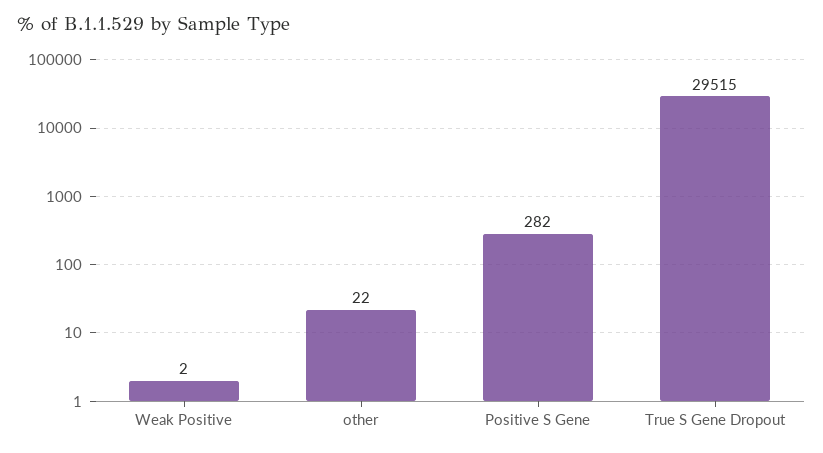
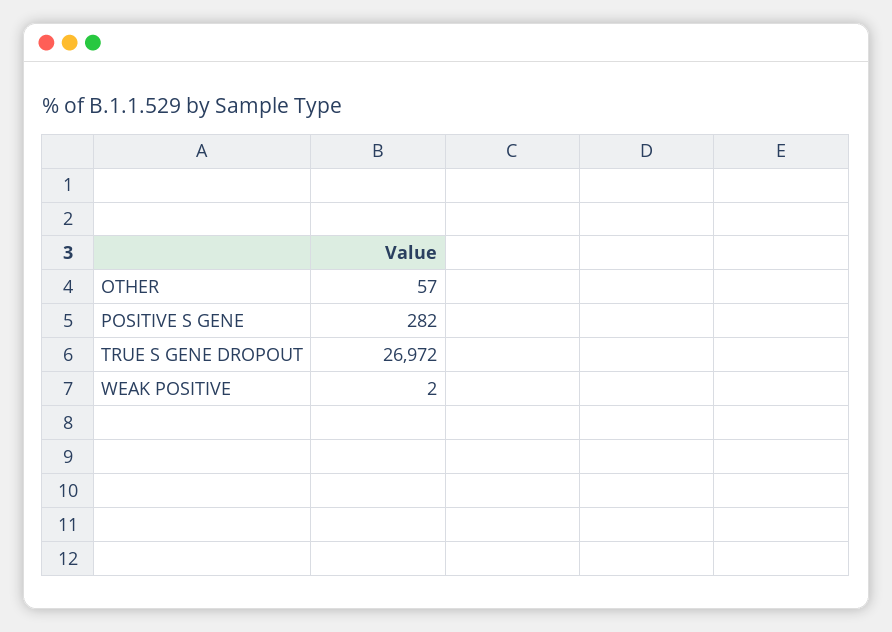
  {
    "Weak Positive": 2,
-   "other": 22,
+   "other": 57,
    "Positive S Gene": 282,
-   "True S Gene Dropout": 29515
+   "True S Gene Dropout": 26972
  }

